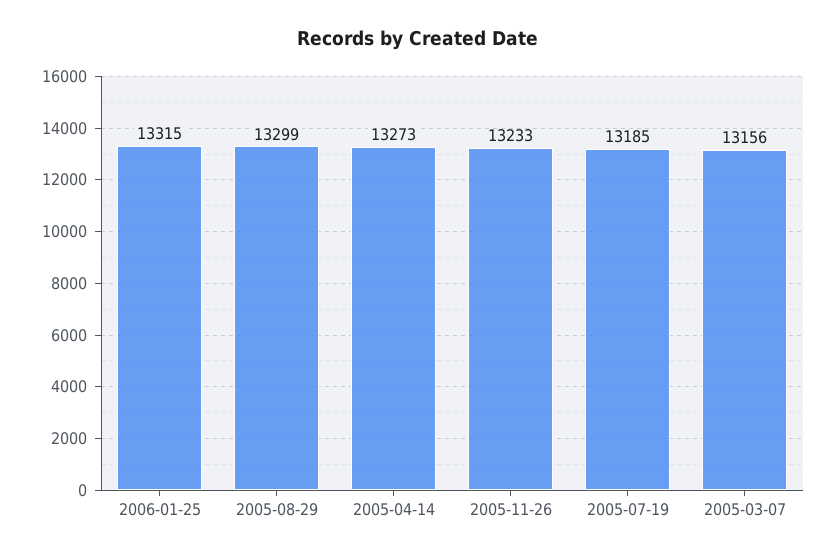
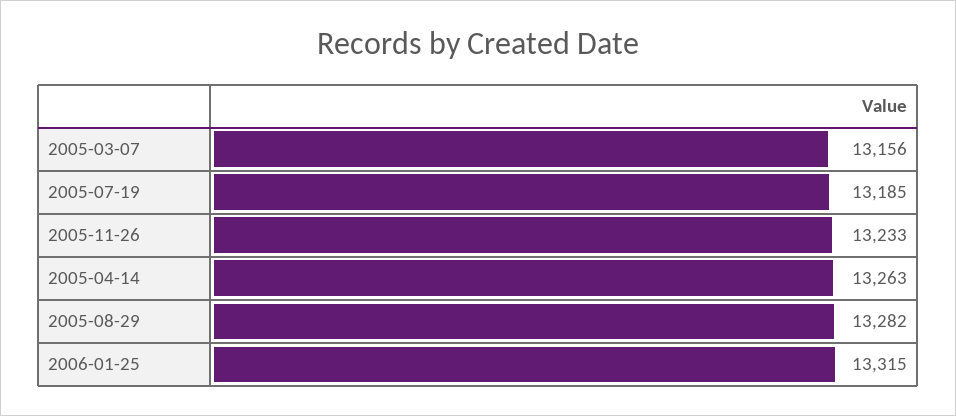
  {
    "2006-01-25": 13315,
-   "2005-08-29": 13299,
+   "2005-08-29": 13282,
-   "2005-04-14": 13273,
+   "2005-04-14": 13263,
    "2005-11-26": 13233,
    "2005-07-19": 13185,
    "2005-03-07": 13156
  }

